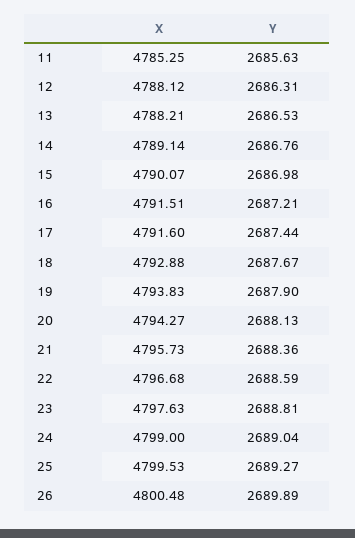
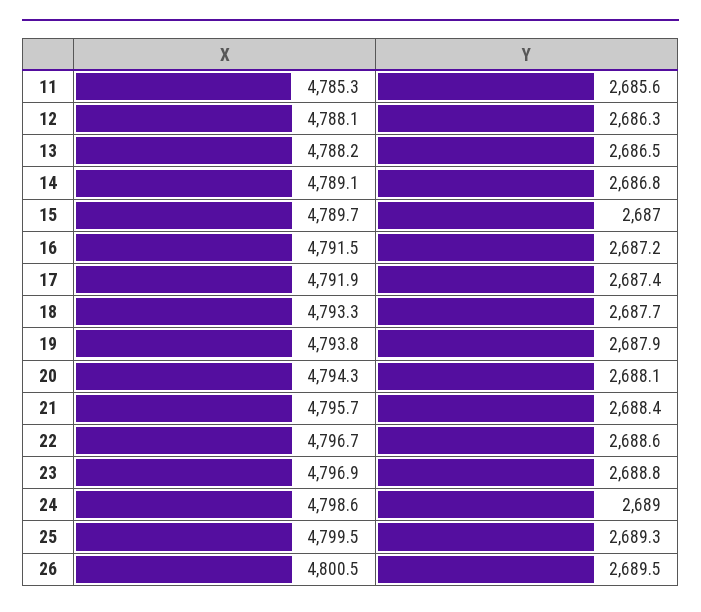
  {
    "X": {
      "11": 4785.25,
      "12": 4788.12,
      "13": 4788.21,
      "14": 4789.14,
-     "15": 4790.07,
+     "15": 4789.7,
      "16": 4791.51,
-     "17": 4791.6,
+     "17": 4791.9,
-     "18": 4792.88,
+     "18": 4793.3,
      "19": 4793.83,
      "20": 4794.27,
      "21": 4795.73,
      "22": 4796.68,
-     "23": 4797.63,
+     "23": 4796.9,
-     "24": 4799,
+     "24": 4798.6,
      "25": 4799.53,
      "26": 4800.48
    },
    "Y": {
      "11": 2685.63,
      "12": 2686.31,
      "13": 2686.53,
      "14": 2686.76,
      "15": 2686.98,
      "16": 2687.21,
      "17": 2687.44,
      "18": 2687.67,
      "19": 2687.9,
      "20": 2688.13,
      "21": 2688.36,
      "22": 2688.59,
      "23": 2688.81,
      "24": 2689.04,
      "25": 2689.27,
-     "26": 2689.89
+     "26": 2689.5
    }
  }

